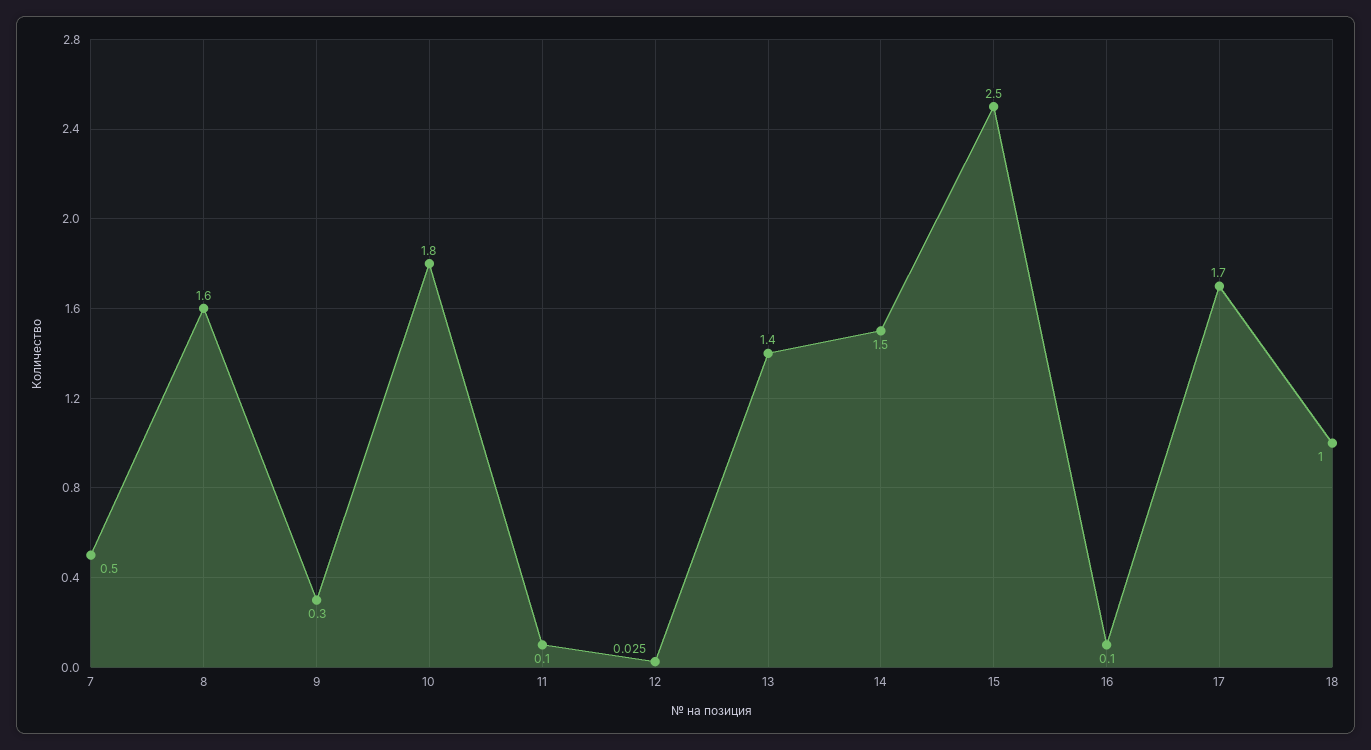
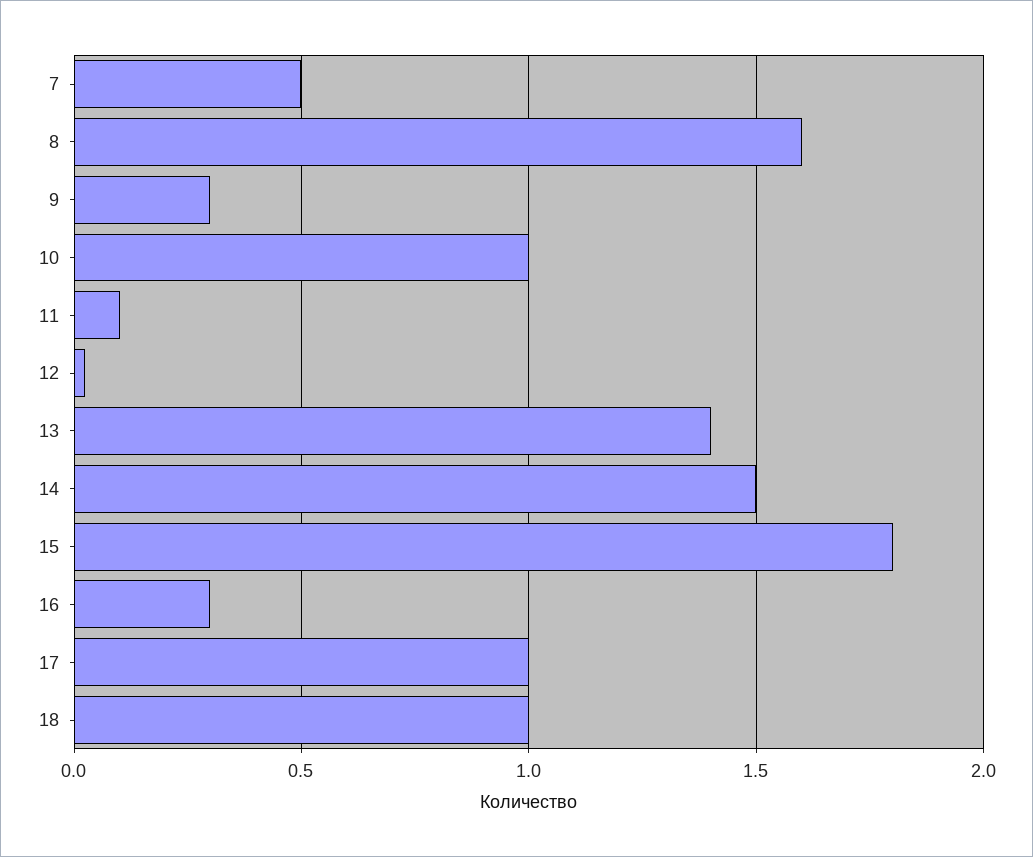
  {
    "7": 0.5,
    "8": 1.6,
    "9": 0.3,
-   "10": 1.8,
+   "10": 1,
    "11": 0.1,
    "12": 0.025,
    "13": 1.4,
    "14": 1.5,
-   "15": 2.5,
+   "15": 1.8,
-   "16": 0.1,
+   "16": 0.3,
-   "17": 1.7,
+   "17": 1,
    "18": 1
  }

